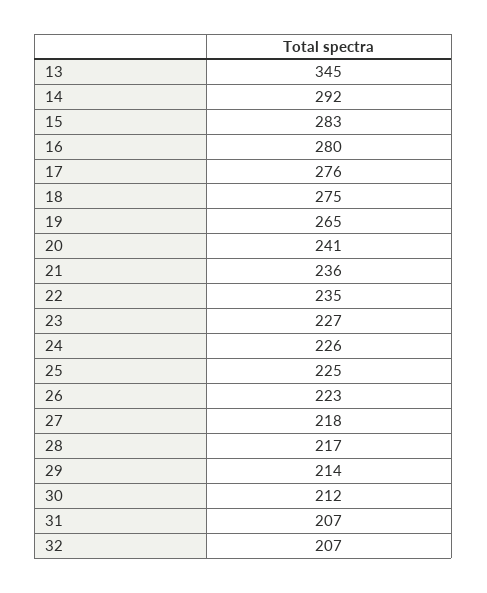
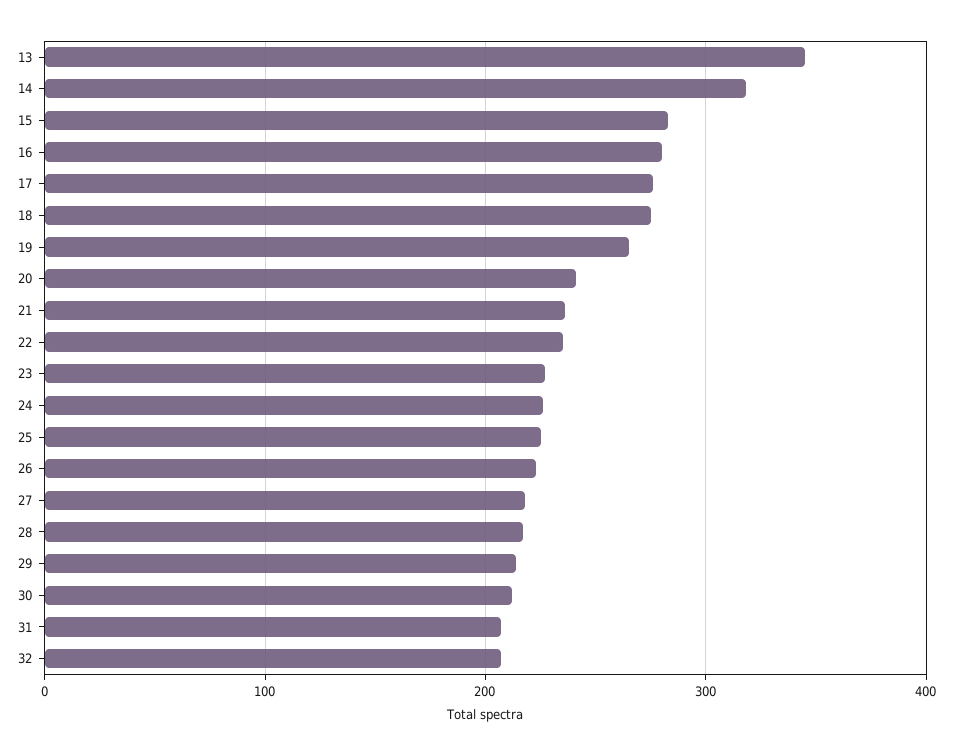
  {
    "13": 345,
-   "14": 292,
+   "14": 320,
    "15": 283,
    "16": 280,
    "17": 276,
    "18": 275,
    "19": 265,
    "20": 241,
    "21": 236,
    "22": 235,
    "23": 227,
    "24": 226,
    "25": 225,
    "26": 223,
    "27": 218,
    "28": 217,
    "29": 214,
    "30": 212,
    "31": 207,
    "32": 207
  }

